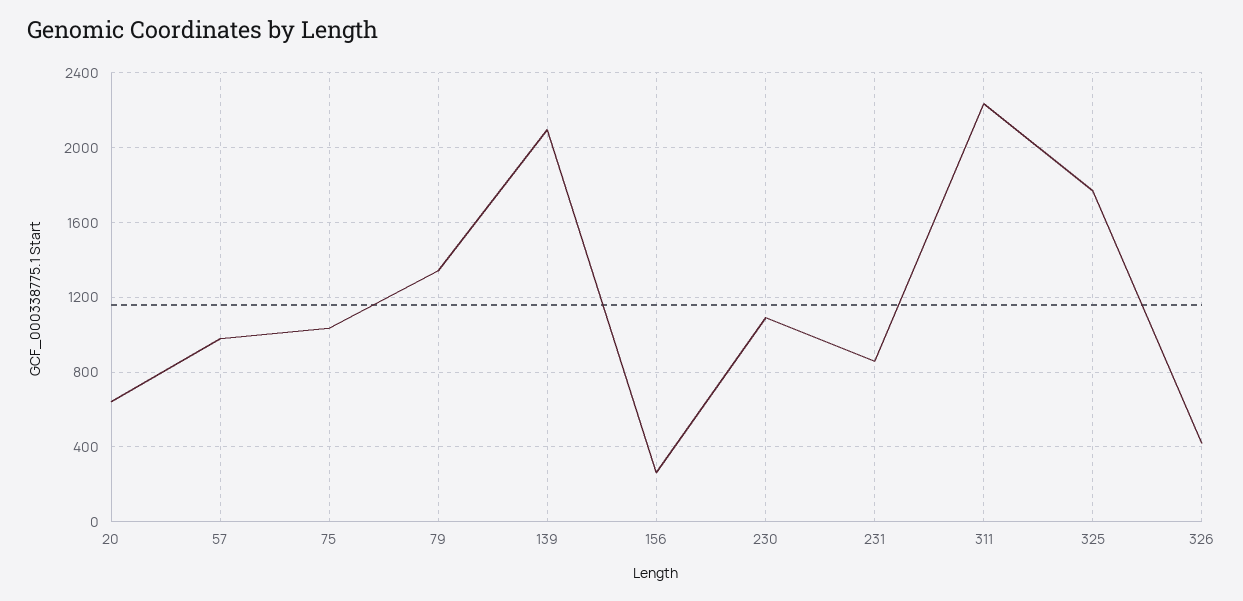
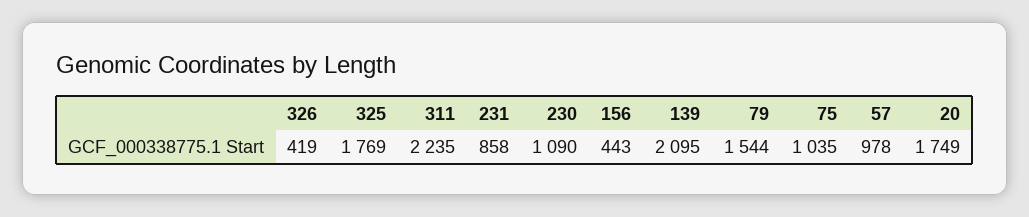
  {
-   "20": 650,
+   "20": 1749,
    "57": 978,
    "75": 1035,
-   "79": 1350,
+   "79": 1544,
    "139": 2095,
-   "156": 250,
+   "156": 443,
    "230": 1090,
    "231": 858,
    "311": 2235,
    "325": 1769,
    "326": 419
  }

